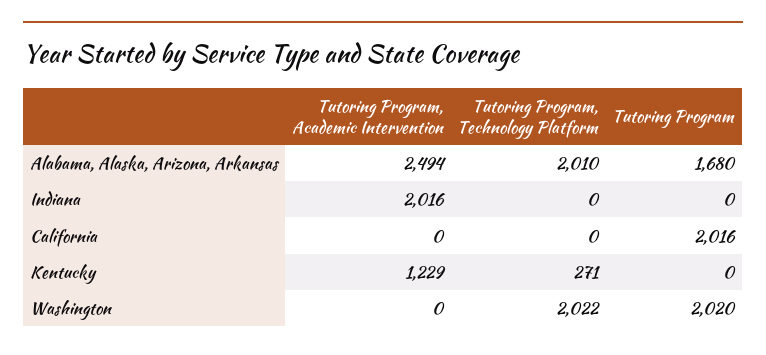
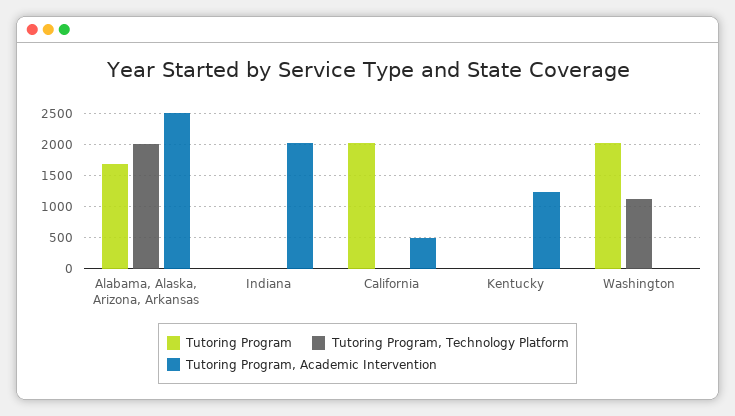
  {
    "Tutoring Program, Academic Intervention": {
      "Alabama, Alaska, Arizona, Arkansas": 2494,
      "Indiana": 2016,
-     "California": 0,
+     "California": 500,
      "Kentucky": 1229,
      "Washington": 0
    },
    "Tutoring Program, Technology Platform": {
      "Alabama, Alaska, Arizona, Arkansas": 2010,
      "Indiana": 0,
      "California": 0,
-     "Kentucky": 271,
+     "Kentucky": 0,
-     "Washington": 2022
+     "Washington": 1100
    },
    "Tutoring Program": {
      "Alabama, Alaska, Arizona, Arkansas": 1680,
      "Indiana": 0,
      "California": 2016,
      "Kentucky": 0,
      "Washington": 2020
    }
  }

